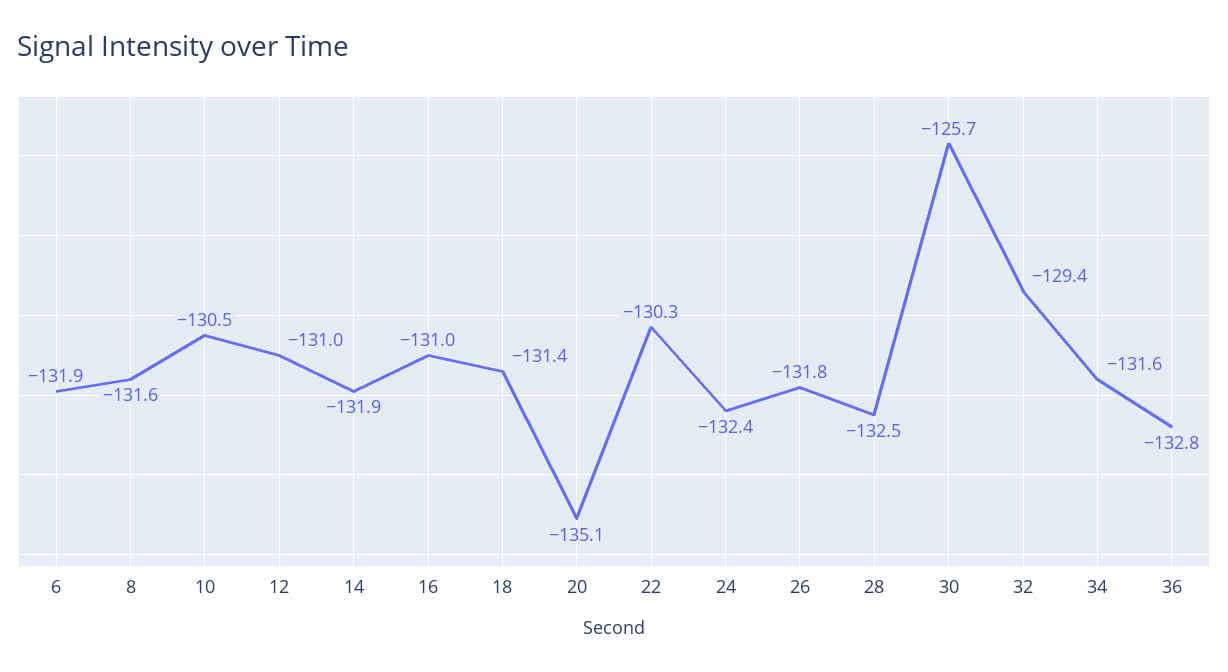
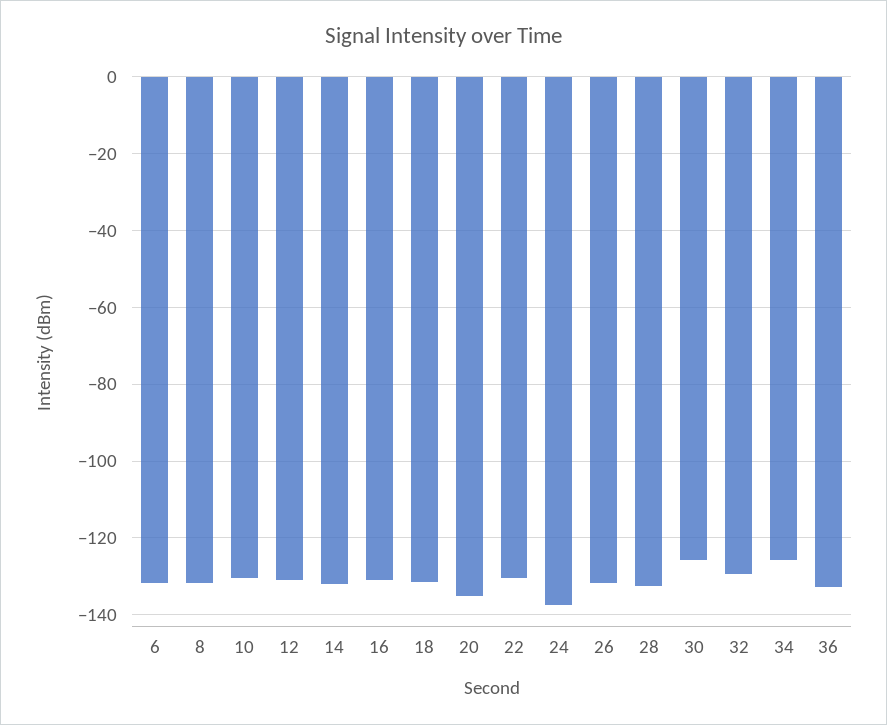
  {
    "6": -131.9,
    "8": -131.6,
    "10": -130.5,
    "12": -131,
    "14": -131.9,
    "16": -131,
    "18": -131.4,
    "20": -135.1,
    "22": -130.3,
-   "24": -132.4,
+   "24": -138,
    "26": -131.8,
    "28": -132.5,
    "30": -125.7,
    "32": -129.4,
-   "34": -131.6,
+   "34": -126,
    "36": -132.8
  }

